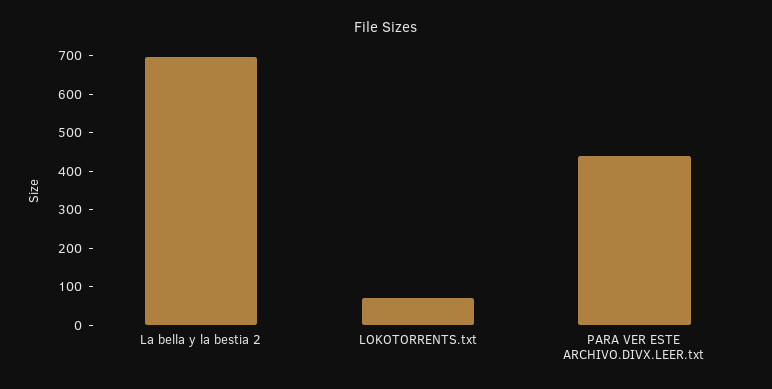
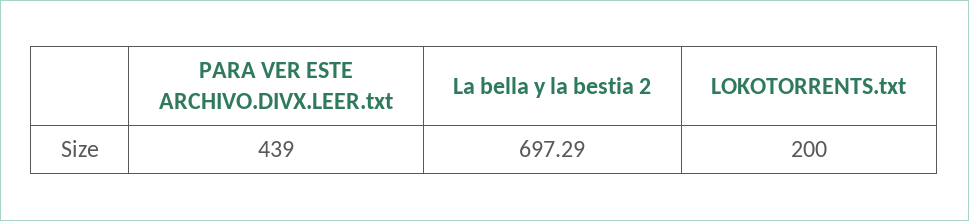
  {
    "La bella y la bestia 2": 697.29,
-   "LOKOTORRENTS.txt": 75,
+   "LOKOTORRENTS.txt": 200,
    "PARA VER ESTE ARCHIVO.DIVX.LEER.txt": 439
  }

